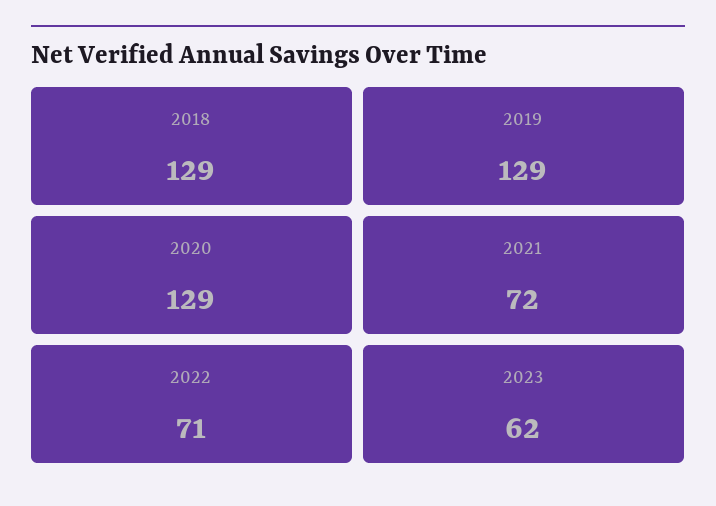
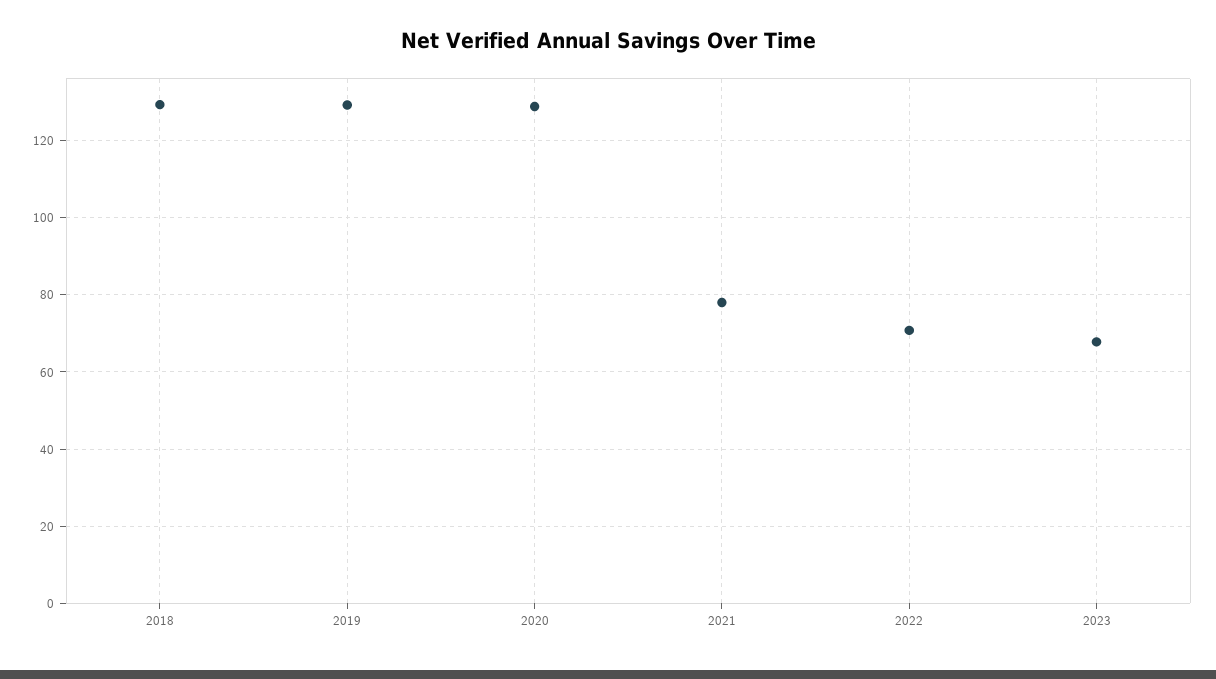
  {
    "2018": 129,
    "2019": 129,
    "2020": 129,
-   "2021": 72,
+   "2021": 78,
    "2022": 71,
-   "2023": 62
+   "2023": 68
  }

